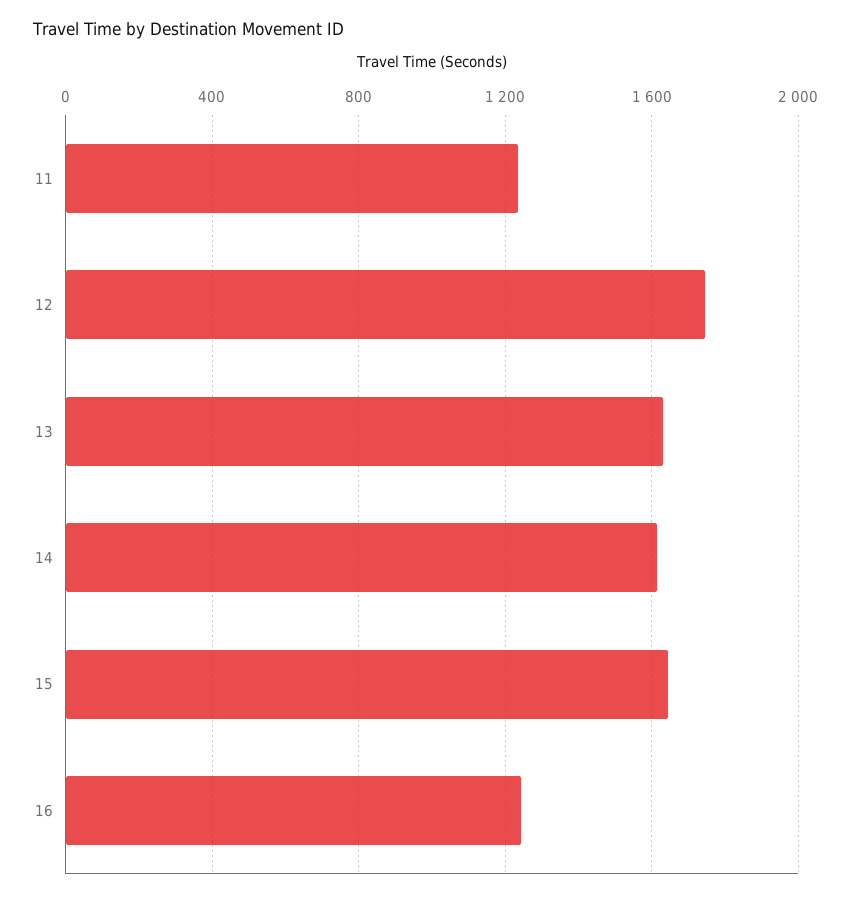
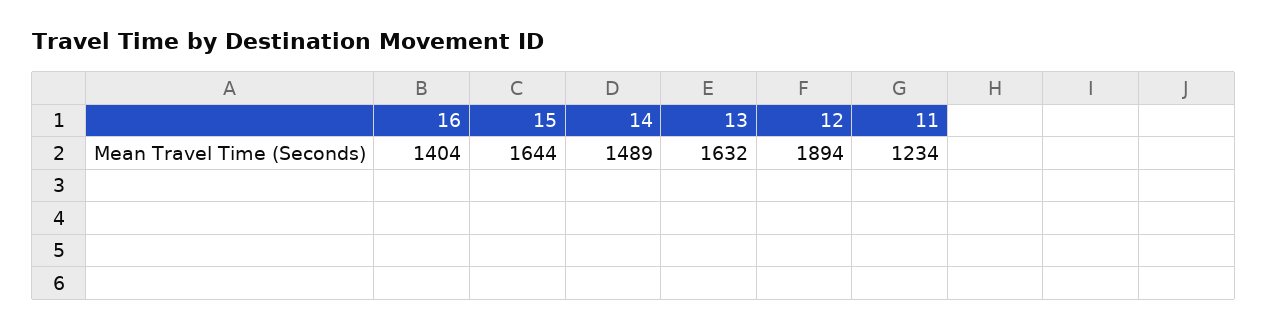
  {
    "11": 1234,
-   "12": 1750,
+   "12": 1894,
    "13": 1632,
-   "14": 1600,
+   "14": 1489,
    "15": 1644,
-   "16": 1250
+   "16": 1404
  }

